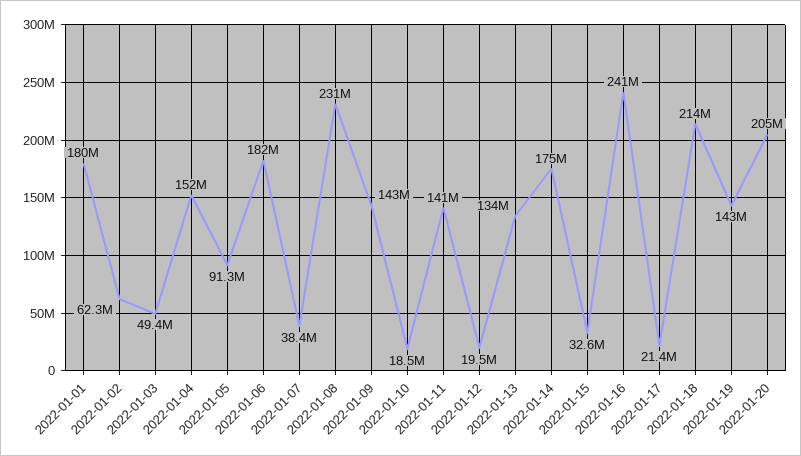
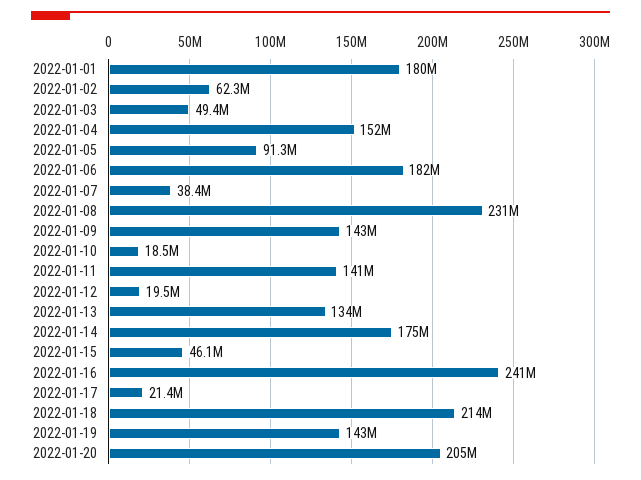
  {
    "2022-01-01": 180000000,
    "2022-01-02": 62300000,
    "2022-01-03": 49400000,
    "2022-01-04": 152000000,
    "2022-01-05": 91300000,
    "2022-01-06": 182000000,
    "2022-01-07": 38400000,
    "2022-01-08": 231000000,
    "2022-01-09": 143000000,
    "2022-01-10": 18500000,
    "2022-01-11": 141000000,
    "2022-01-12": 19500000,
    "2022-01-13": 134000000,
    "2022-01-14": 175000000,
-   "2022-01-15": 32600000,
+   "2022-01-15": 46100000,
    "2022-01-16": 241000000,
    "2022-01-17": 21400000,
    "2022-01-18": 214000000,
    "2022-01-19": 143000000,
    "2022-01-20": 205000000
  }

